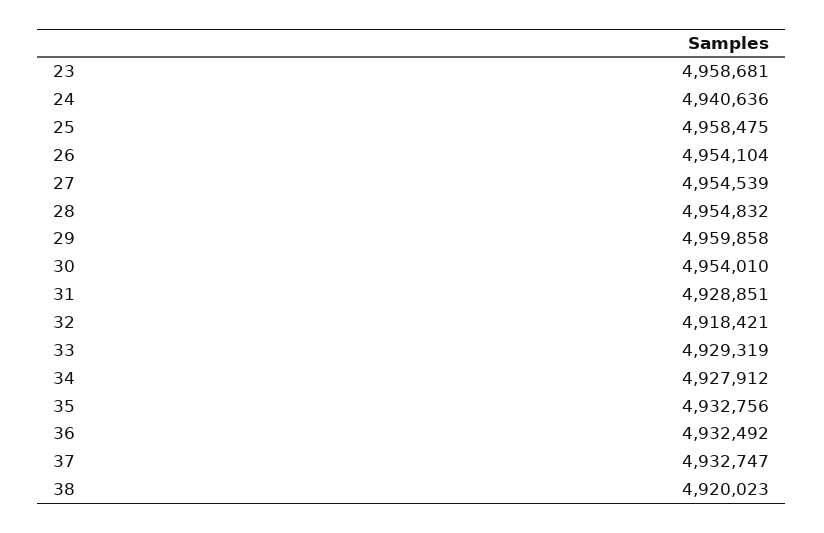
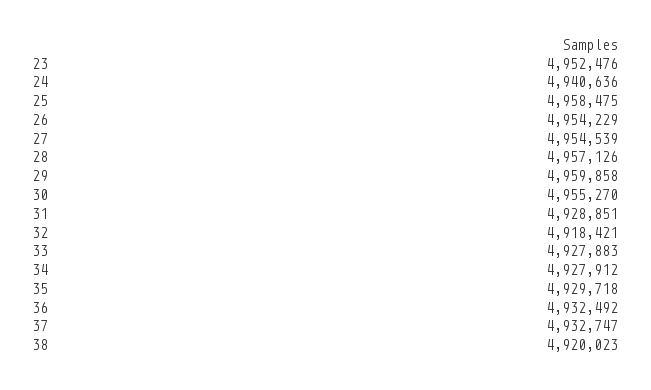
  {
-   "23": 4958681,
+   "23": 4952476,
    "24": 4940636,
    "25": 4958475,
-   "26": 4954104,
+   "26": 4954229,
    "27": 4954539,
-   "28": 4954832,
+   "28": 4957126,
    "29": 4959858,
-   "30": 4954010,
+   "30": 4955270,
    "31": 4928851,
    "32": 4918421,
-   "33": 4929319,
+   "33": 4927883,
    "34": 4927912,
-   "35": 4932756,
+   "35": 4929718,
    "36": 4932492,
    "37": 4932747,
    "38": 4920023
  }

